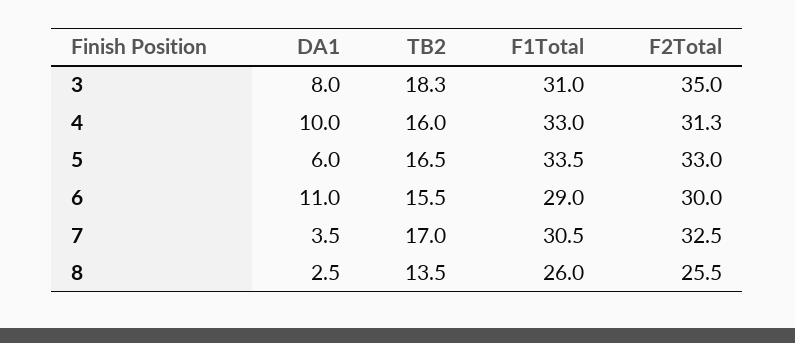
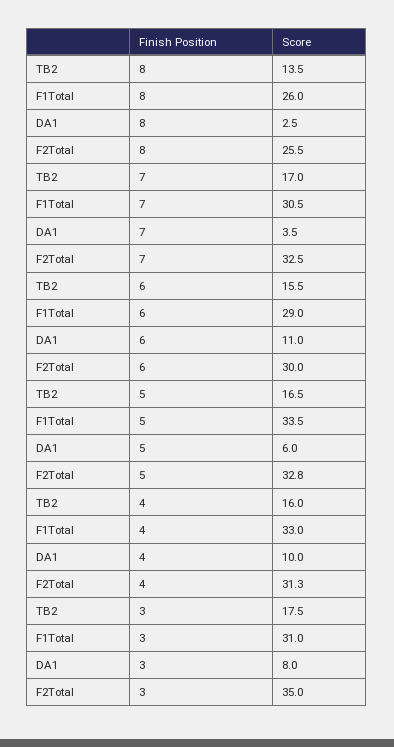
  {
    "DA1": {
      "3": 8,
      "4": 10,
      "5": 6,
      "6": 11,
      "7": 3.5,
      "8": 2.5
    },
    "TB2": {
-     "3": 18.3,
+     "3": 17.5,
      "4": 16,
      "5": 16.5,
      "6": 15.5,
      "7": 17,
      "8": 13.5
    },
    "F1Total": {
      "3": 31,
      "4": 33,
      "5": 33.5,
      "6": 29,
      "7": 30.5,
      "8": 26
    },
    "F2Total": {
      "3": 35,
      "4": 31.3,
-     "5": 33,
+     "5": 32.8,
      "6": 30,
      "7": 32.5,
      "8": 25.5
    }
  }

